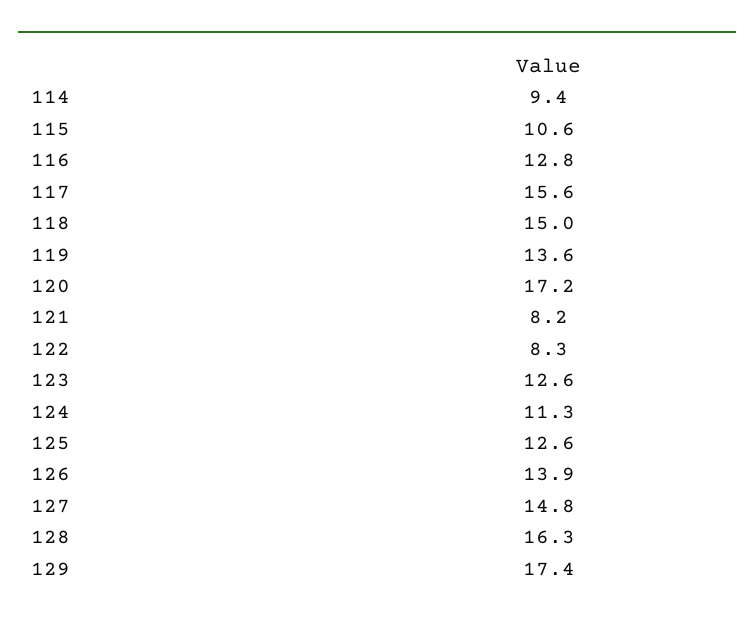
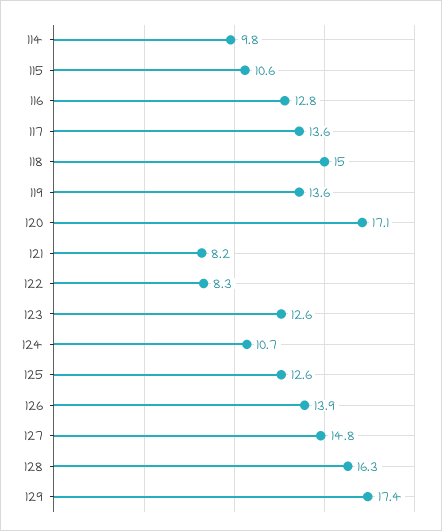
  {
-   "114": 9.4,
+   "114": 9.8,
    "115": 10.6,
    "116": 12.8,
-   "117": 15.6,
+   "117": 13.6,
    "118": 15,
    "119": 13.6,
-   "120": 17.2,
+   "120": 17.1,
    "121": 8.2,
    "122": 8.3,
    "123": 12.6,
-   "124": 11.3,
+   "124": 10.7,
    "125": 12.6,
    "126": 13.9,
    "127": 14.8,
    "128": 16.3,
    "129": 17.4
  }

